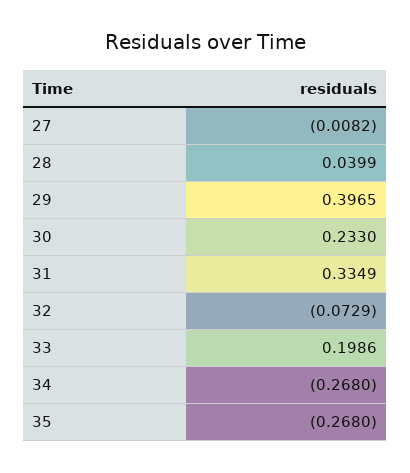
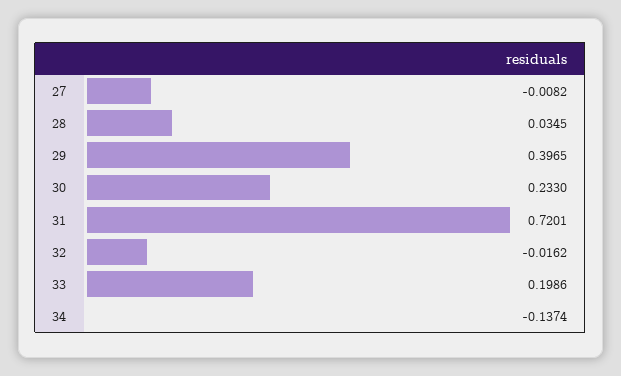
  {
    "27": -0.0082,
-   "28": 0.0399,
+   "28": 0.0345,
    "29": 0.3965,
    "30": 0.233,
-   "31": 0.3349,
+   "31": 0.7201,
-   "32": -0.0729,
+   "32": -0.0162,
    "33": 0.1986,
-   "34": -0.268,
+   "34": -0.1374
-   "35": -0.268
  }

